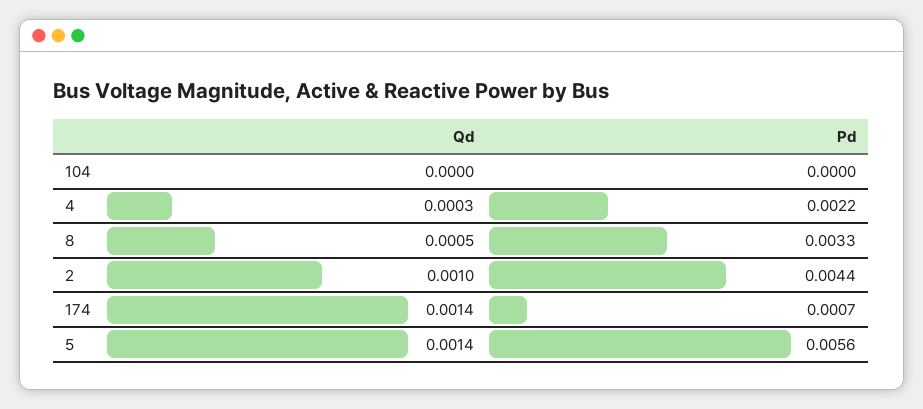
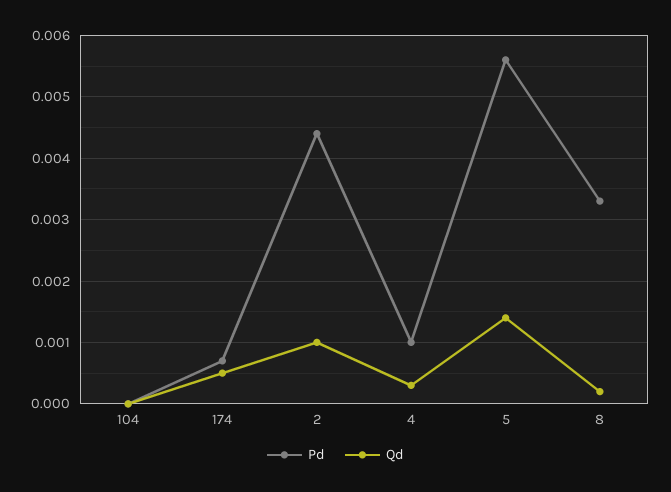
  {
    "Qd": {
      "104": 0,
      "4": 0.0003,
-     "8": 0.0005,
+     "8": 0.0002,
      "2": 0.001,
-     "174": 0.0014,
+     "174": 0.0005,
      "5": 0.0014
    },
    "Pd": {
      "104": 0,
-     "4": 0.0022,
+     "4": 0.001,
      "8": 0.0033,
      "2": 0.0044,
      "174": 0.0007,
      "5": 0.0056
    }
  }

